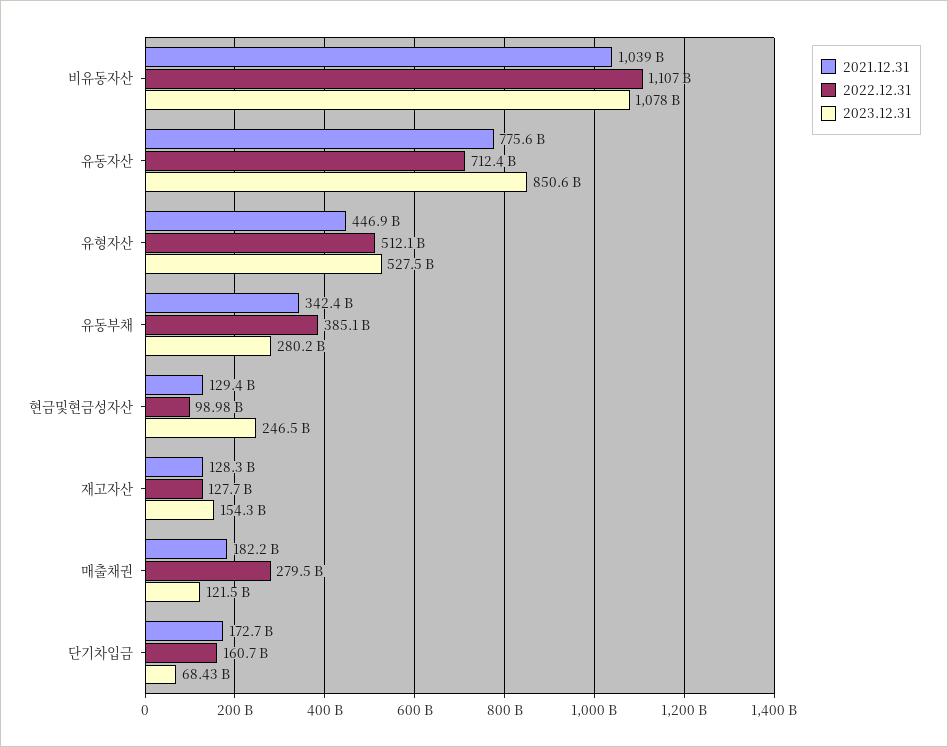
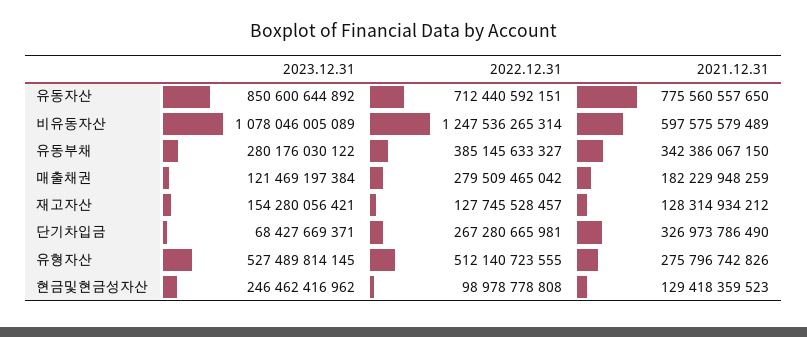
  {
    "2021.12.31": {
-     "비유동자산": 1039000000000,
+     "비유동자산": 597575579489,
      "유동자산": 775560557650,
-     "유형자산": 446900000000,
+     "유형자산": 275796742826,
      "유동부채": 342386067150,
      "현금및현금성자산": 129418359523,
      "재고자산": 128314934212,
      "매출채권": 182229948259,
-     "단기차입금": 172700000000
+     "단기차입금": 326973786490
    },
    "2022.12.31": {
-     "비유동자산": 1107000000000,
+     "비유동자산": 1247536265314,
      "유동자산": 712440592151,
      "유형자산": 512140723555,
      "유동부채": 385145633327,
      "현금및현금성자산": 98978778808,
      "재고자산": 127745528457,
      "매출채권": 279509465042,
-     "단기차입금": 160700000000
+     "단기차입금": 267280665981
    },
    "2023.12.31": {
      "비유동자산": 1078046005089,
      "유동자산": 850600644892,
      "유형자산": 527489814145,
      "유동부채": 280176030122,
      "현금및현금성자산": 246462416962,
      "재고자산": 154280056421,
      "매출채권": 121469197384,
      "단기차입금": 68427669371
    }
  }

